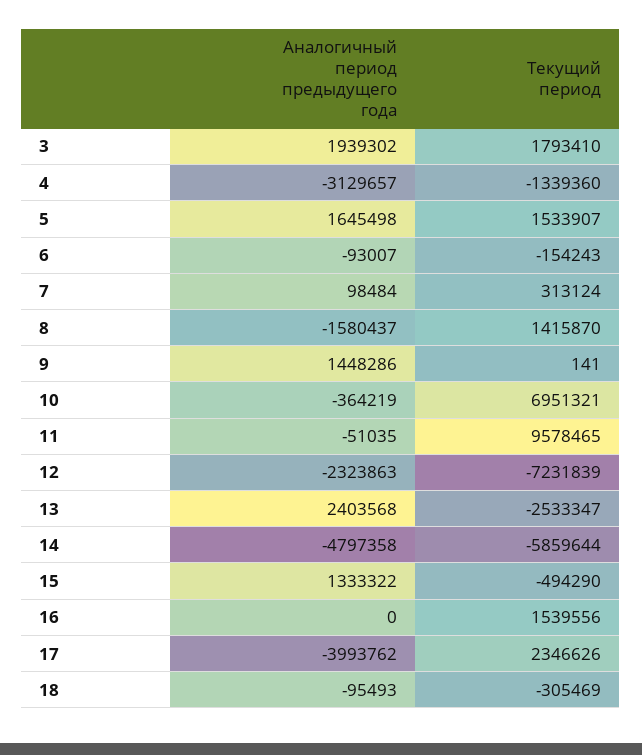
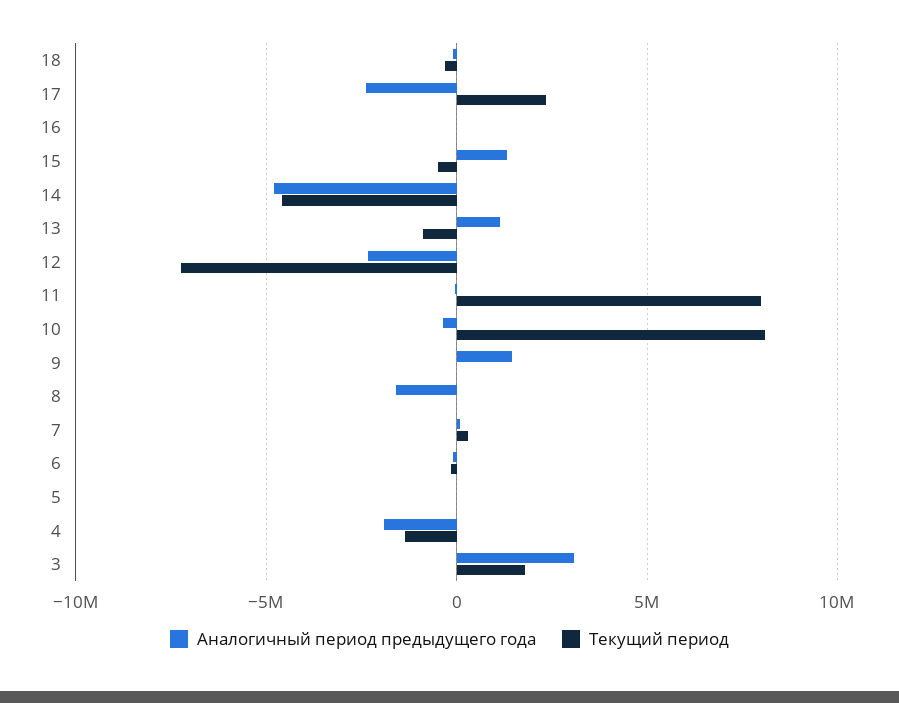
  {
    "Аналогичный период предыдущего года": {
-     "3": 1939302,
+     "3": 3000000,
-     "4": -3129657,
+     "4": -2000000,
-     "5": 1645498,
+     "5": 0,
      "6": -93007,
      "7": 98484,
      "8": -1580437,
      "9": 1448286,
      "10": -364219,
      "11": -51035,
      "12": -2323863,
-     "13": 2403568,
+     "13": 1000000,
      "14": -4797358,
      "15": 1333322,
      "16": 0,
-     "17": -3993762,
+     "17": -2500000,
      "18": -95493
    },
    "Текущий период": {
      "3": 1793410,
      "4": -1339360,
-     "5": 1533907,
+     "5": 0,
      "6": -154243,
      "7": 313124,
-     "8": 1415870,
+     "8": 0,
      "9": 141,
-     "10": 6951321,
+     "10": 8000000,
-     "11": 9578465,
+     "11": 8000000,
      "12": -7231839,
-     "13": -2533347,
+     "13": -1000000,
-     "14": -5859644,
+     "14": -4500000,
      "15": -494290,
-     "16": 1539556,
+     "16": 0,
      "17": 2346626,
      "18": -305469
    }
  }

